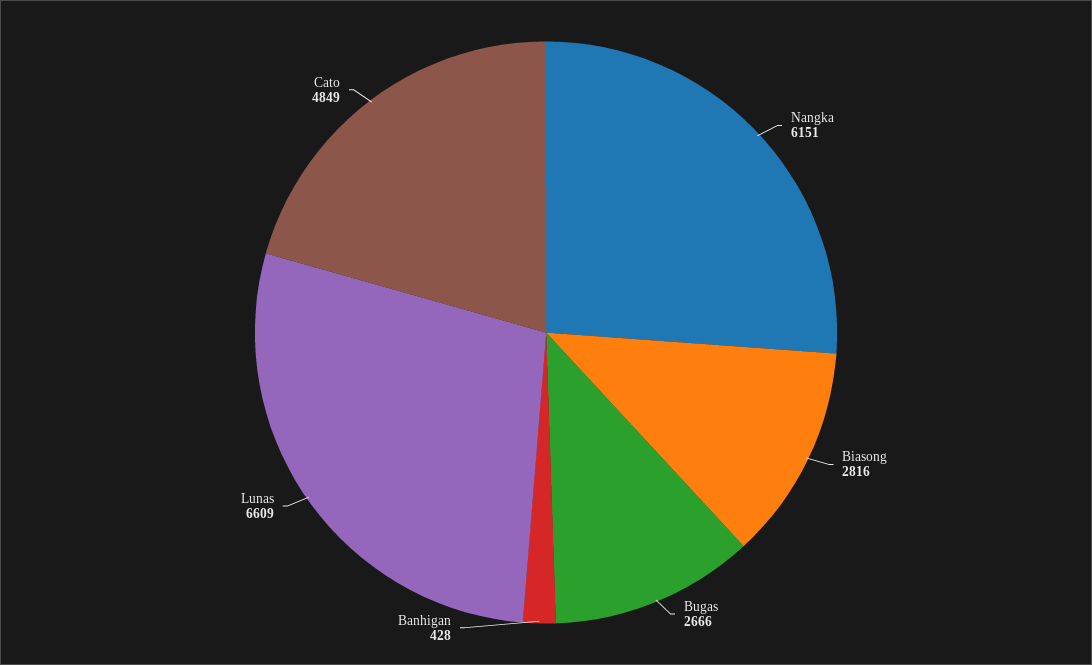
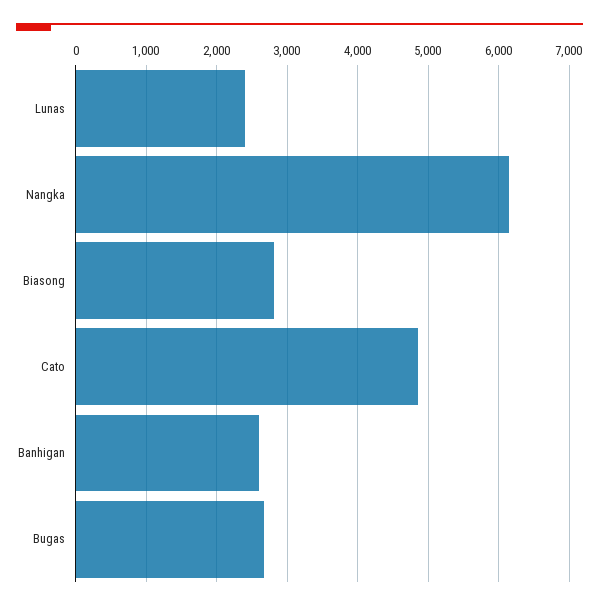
  {
    "Nangka": 6151,
    "Biasong": 2816,
    "Bugas": 2666,
-   "Banhigan": 428,
+   "Banhigan": 2600,
-   "Lunas": 6609,
+   "Lunas": 2400,
    "Cato": 4849
  }

